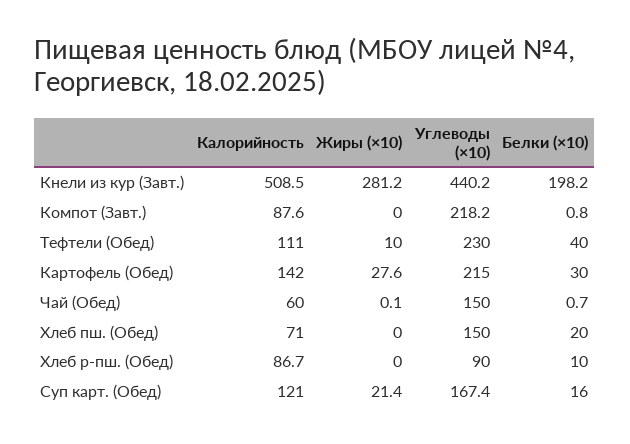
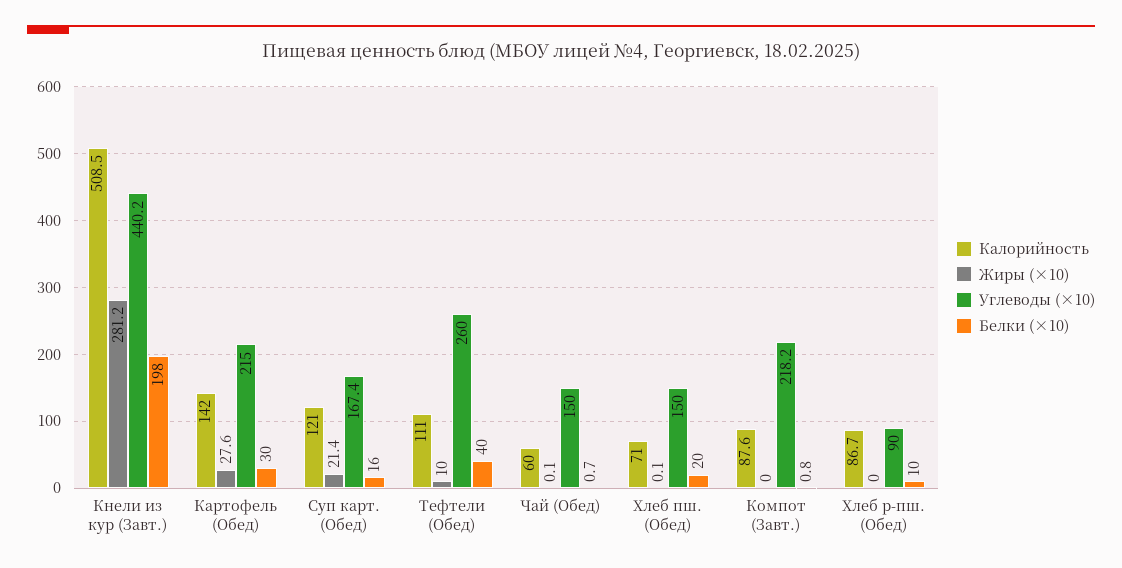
  {
    "Калорийность": {
      "Кнели из кур (Завт.)": 508.5,
      "Компот (Завт.)": 87.6,
      "Тефтели (Обед)": 111,
      "Картофель (Обед)": 142,
      "Чай (Обед)": 60,
      "Хлеб пш. (Обед)": 71,
      "Хлеб р-пш. (Обед)": 86.7,
      "Суп карт. (Обед)": 121
    },
    "Жиры (×10)": {
      "Кнели из кур (Завт.)": 281.2,
      "Компот (Завт.)": 0,
      "Тефтели (Обед)": 10,
      "Картофель (Обед)": 27.6,
      "Чай (Обед)": 0.1,
-     "Хлеб пш. (Обед)": 0,
+     "Хлеб пш. (Обед)": 0.1,
      "Хлеб р-пш. (Обед)": 0,
      "Суп карт. (Обед)": 21.4
    },
    "Углеводы (×10)": {
      "Кнели из кур (Завт.)": 440.2,
      "Компот (Завт.)": 218.2,
-     "Тефтели (Обед)": 230,
+     "Тефтели (Обед)": 260,
      "Картофель (Обед)": 215,
      "Чай (Обед)": 150,
      "Хлеб пш. (Обед)": 150,
      "Хлеб р-пш. (Обед)": 90,
      "Суп карт. (Обед)": 167.4
    },
    "Белки (×10)": {
-     "Кнели из кур (Завт.)": 198.2,
+     "Кнели из кур (Завт.)": 198,
      "Компот (Завт.)": 0.8,
      "Тефтели (Обед)": 40,
      "Картофель (Обед)": 30,
      "Чай (Обед)": 0.7,
      "Хлеб пш. (Обед)": 20,
      "Хлеб р-пш. (Обед)": 10,
      "Суп карт. (Обед)": 16
    }
  }

